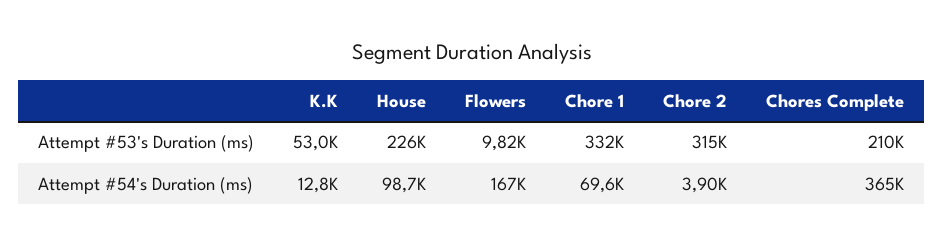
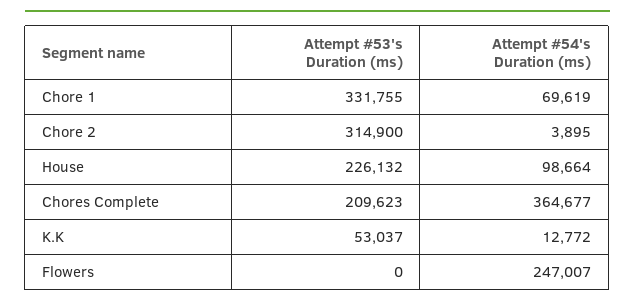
  {
    "K.K": {
      "Attempt #53's Duration (ms)": 53037,
      "Attempt #54's Duration (ms)": 12772
    },
    "House": {
      "Attempt #53's Duration (ms)": 226132,
      "Attempt #54's Duration (ms)": 98664
    },
    "Flowers": {
-     "Attempt #53's Duration (ms)": 9820,
+     "Attempt #53's Duration (ms)": 0,
-     "Attempt #54's Duration (ms)": 167000
+     "Attempt #54's Duration (ms)": 247007
    },
    "Chore 1": {
      "Attempt #53's Duration (ms)": 331755,
      "Attempt #54's Duration (ms)": 69619
    },
    "Chore 2": {
      "Attempt #53's Duration (ms)": 314900,
      "Attempt #54's Duration (ms)": 3895
    },
    "Chores Complete": {
      "Attempt #53's Duration (ms)": 209623,
      "Attempt #54's Duration (ms)": 364677
    }
  }

